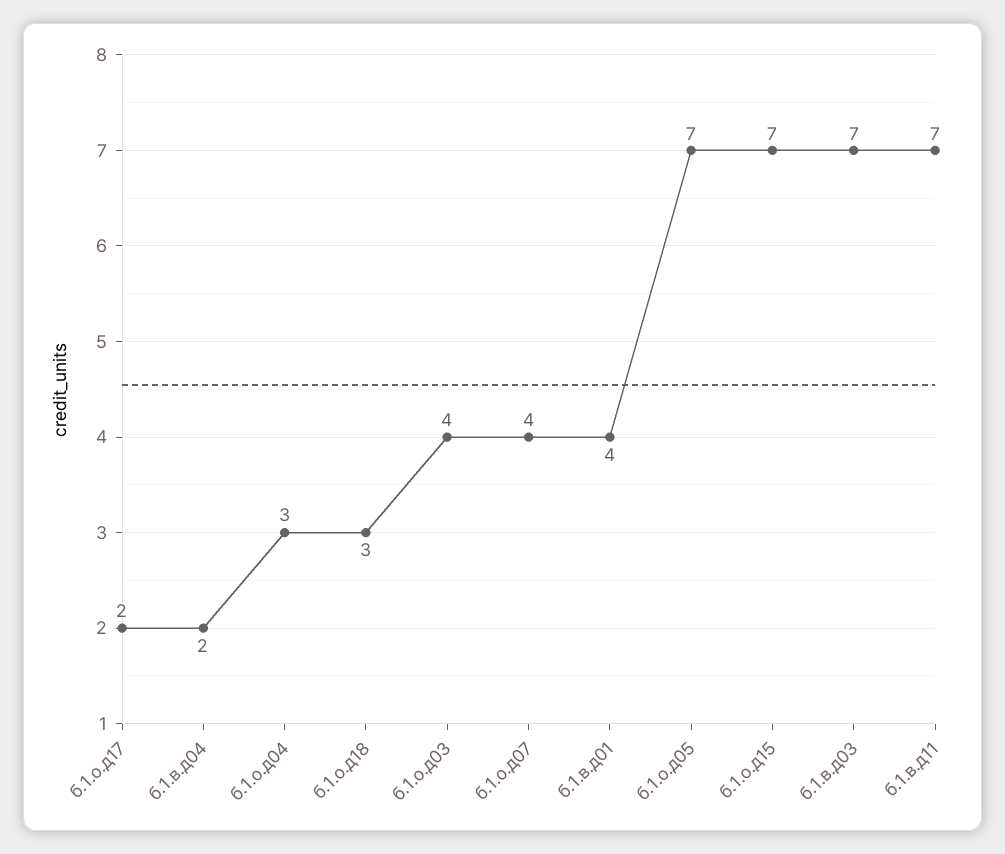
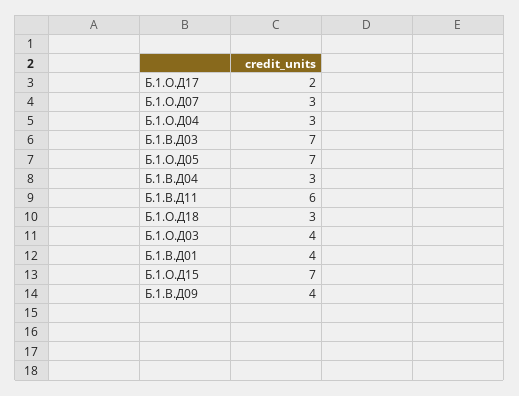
  {
    "б.1.о.д17": 2,
-   "б.1.в.д04": 2,
+   "б.1.в.д04": 3,
    "б.1.о.д04": 3,
    "б.1.о.д18": 3,
    "б.1.о.д03": 4,
-   "б.1.о.д07": 4,
+   "б.1.о.д07": 3,
    "б.1.в.д01": 4,
    "б.1.о.д05": 7,
    "б.1.о.д15": 7,
    "б.1.в.д03": 7,
-   "б.1.в.д11": 7
+   "б.1.в.д11": 6,
+   "Б.1.В.Д09": 4
  }

